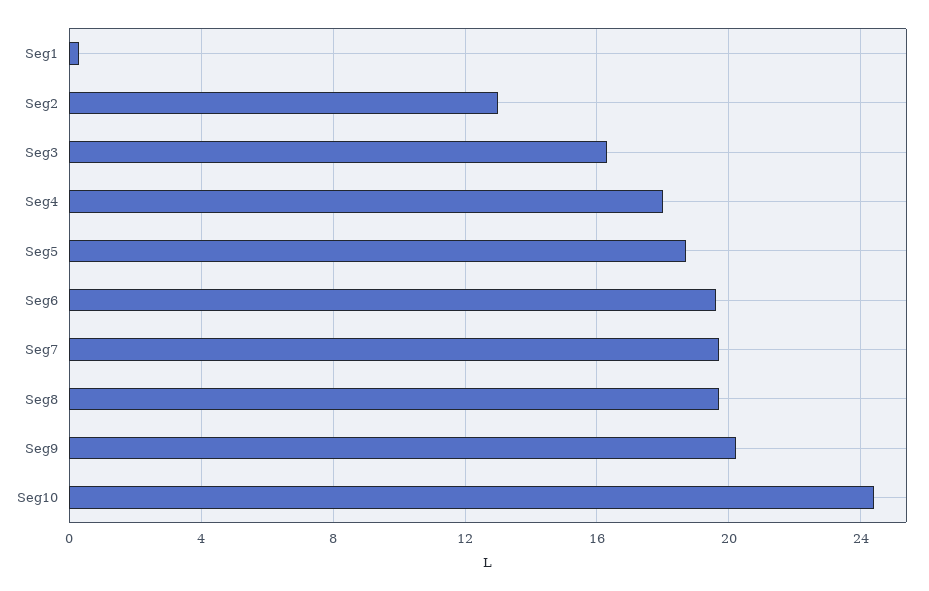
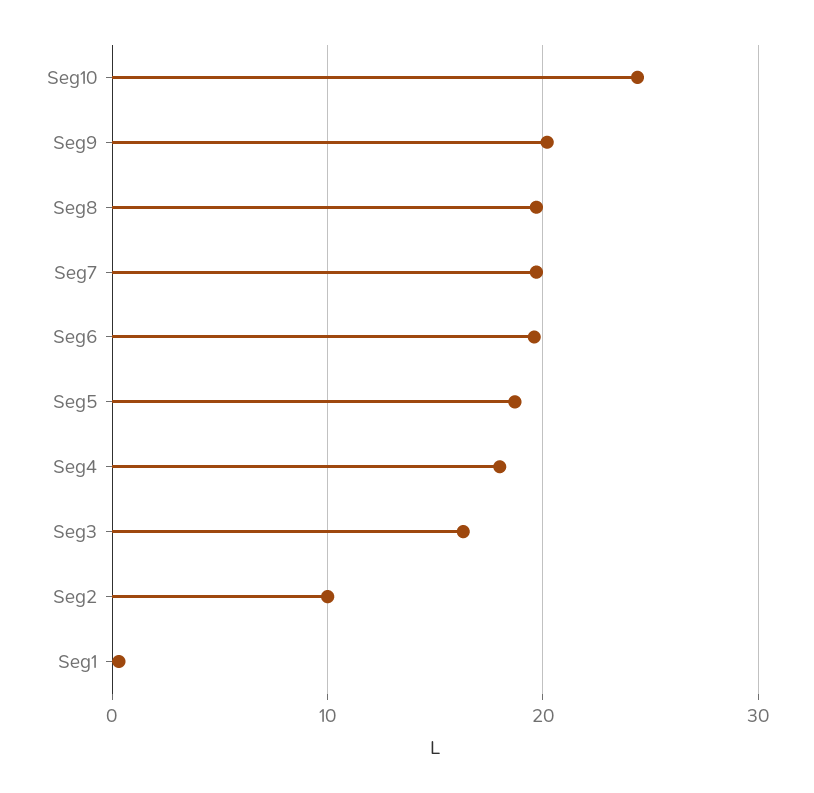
  {
    "Seg1": 0.5,
-   "Seg2": 13,
+   "Seg2": 10,
    "Seg3": 16.5,
    "Seg4": 18,
    "Seg5": 18.5,
    "Seg6": 19.5,
    "Seg7": 19.5,
    "Seg8": 19.5,
    "Seg9": 20,
    "Seg10": 24.5
  }

